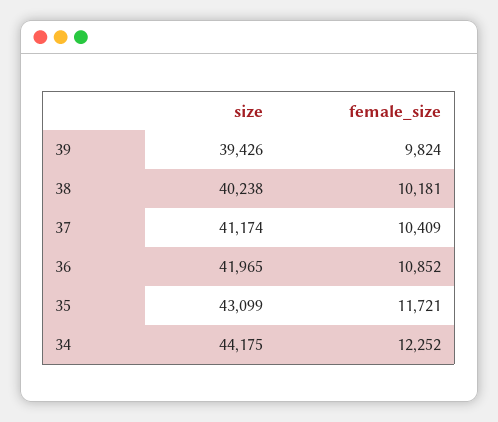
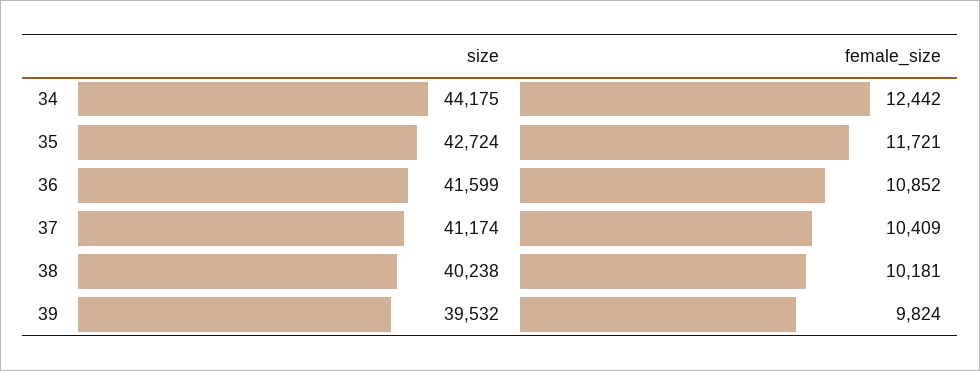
  {
    "size": {
-     "39": 39426,
+     "39": 39532,
      "38": 40238,
      "37": 41174,
-     "36": 41965,
+     "36": 41599,
-     "35": 43099,
+     "35": 42724,
      "34": 44175
    },
    "female_size": {
      "39": 9824,
      "38": 10181,
      "37": 10409,
      "36": 10852,
      "35": 11721,
-     "34": 12252
+     "34": 12442
    }
  }

